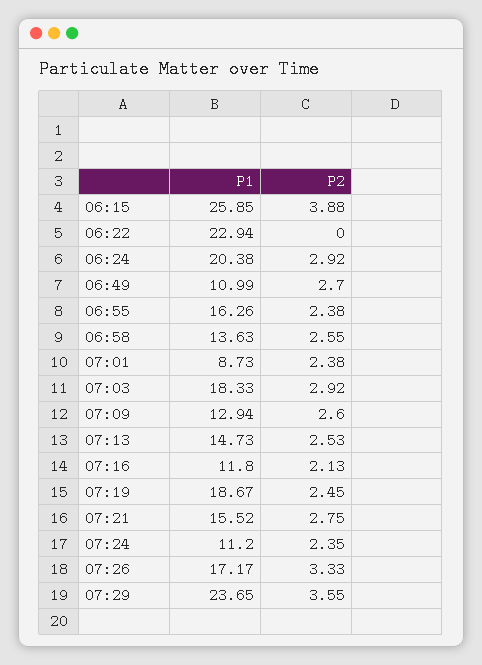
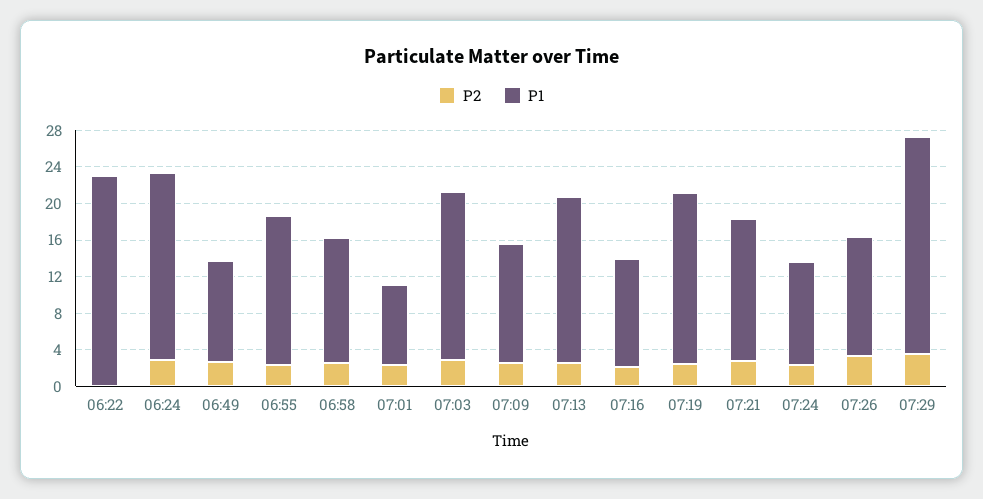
  {
    "P1": {
-     "06:15": 25.85,
      "06:22": 22.94,
      "06:24": 20.38,
      "06:49": 10.99,
      "06:55": 16.26,
      "06:58": 13.63,
      "07:01": 8.73,
      "07:03": 18.33,
      "07:09": 12.94,
-     "07:13": 14.73,
+     "07:13": 18,
      "07:16": 11.8,
      "07:19": 18.67,
      "07:21": 15.52,
      "07:24": 11.2,
-     "07:26": 17.17,
+     "07:26": 13,
      "07:29": 23.65
    },
    "P2": {
-     "06:15": 3.88,
      "06:22": 0,
      "06:24": 2.92,
      "06:49": 2.7,
      "06:55": 2.38,
      "06:58": 2.55,
      "07:01": 2.38,
      "07:03": 2.92,
      "07:09": 2.6,
      "07:13": 2.53,
      "07:16": 2.13,
      "07:19": 2.45,
      "07:21": 2.75,
      "07:24": 2.35,
      "07:26": 3.33,
      "07:29": 3.55
    }
  }

